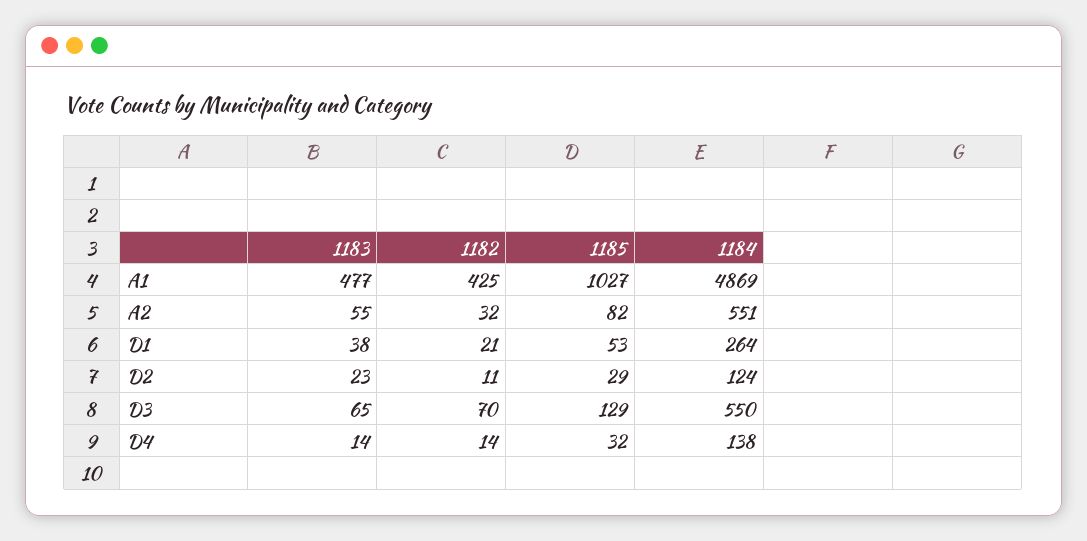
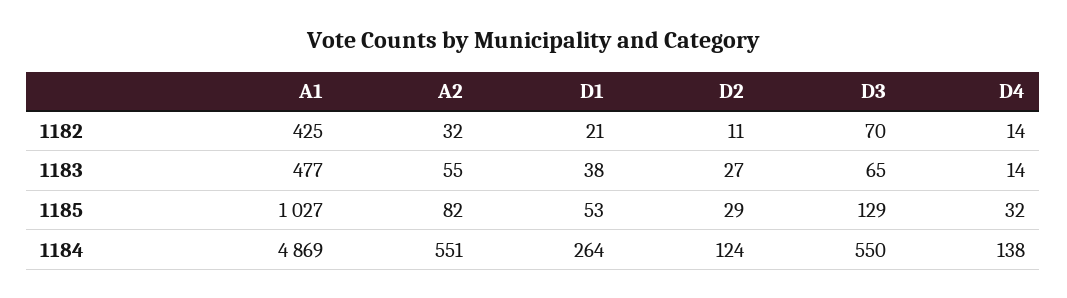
  {
    "1183": {
      "A1": 477,
      "A2": 55,
      "D1": 38,
-     "D2": 23,
+     "D2": 27,
      "D3": 65,
      "D4": 14
    },
    "1182": {
      "A1": 425,
      "A2": 32,
      "D1": 21,
      "D2": 11,
      "D3": 70,
      "D4": 14
    },
    "1185": {
      "A1": 1027,
      "A2": 82,
      "D1": 53,
      "D2": 29,
      "D3": 129,
      "D4": 32
    },
    "1184": {
      "A1": 4869,
      "A2": 551,
      "D1": 264,
      "D2": 124,
      "D3": 550,
      "D4": 138
    }
  }

